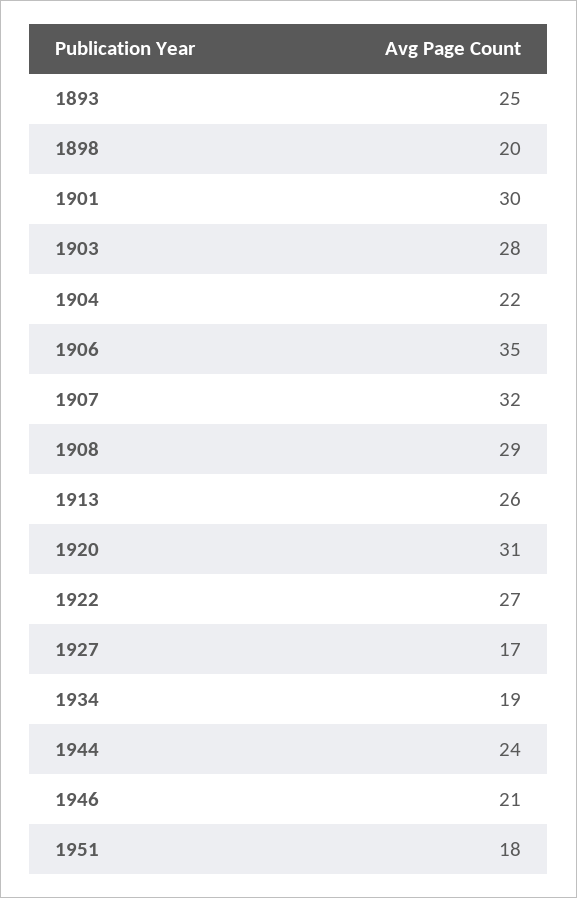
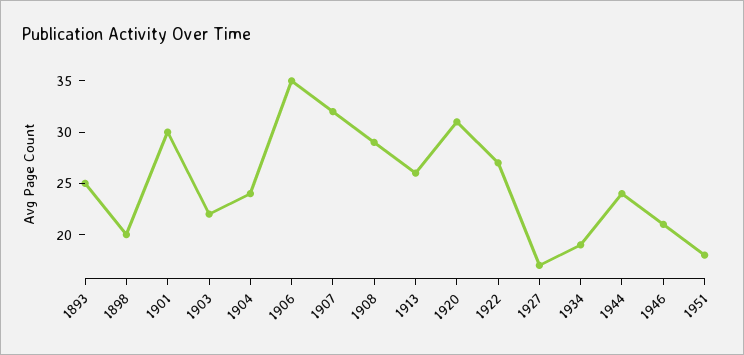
  {
    "1893": 25,
    "1898": 20,
    "1901": 30,
-   "1903": 28,
+   "1903": 22,
-   "1904": 22,
+   "1904": 24,
    "1906": 35,
    "1907": 32,
    "1908": 29,
    "1913": 26,
    "1920": 31,
    "1922": 27,
    "1927": 17,
    "1934": 19,
    "1944": 24,
    "1946": 21,
    "1951": 18
  }

